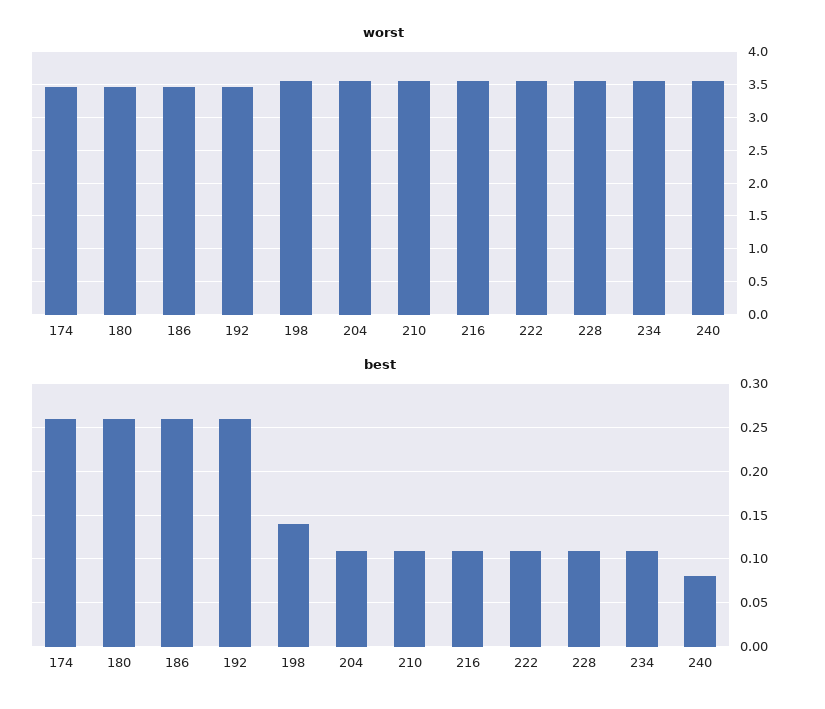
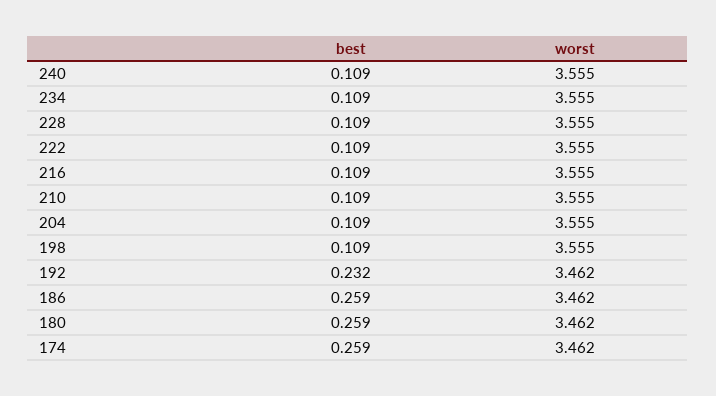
  {
    "worst": {
      "174": 3.462,
      "180": 3.462,
      "186": 3.462,
      "192": 3.462,
      "198": 3.555,
      "204": 3.555,
      "210": 3.555,
      "216": 3.555,
      "222": 3.555,
      "228": 3.555,
      "234": 3.555,
      "240": 3.555
    },
    "best": {
      "174": 0.259,
      "180": 0.259,
      "186": 0.259,
-     "192": 0.26,
+     "192": 0.232,
-     "198": 0.14,
+     "198": 0.109,
      "204": 0.109,
      "210": 0.109,
      "216": 0.109,
      "222": 0.109,
      "228": 0.109,
      "234": 0.109,
-     "240": 0.08
+     "240": 0.109
    }
  }

